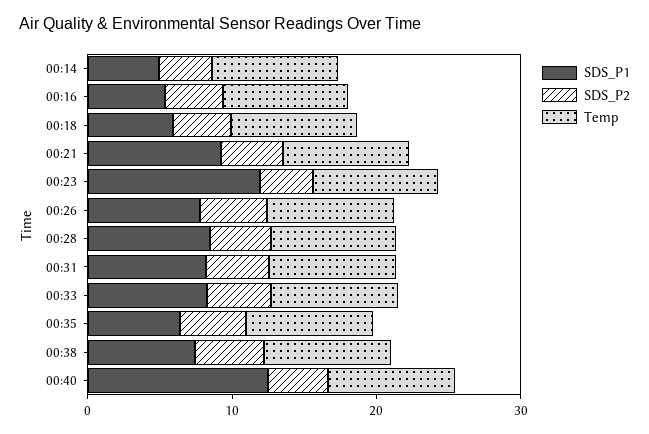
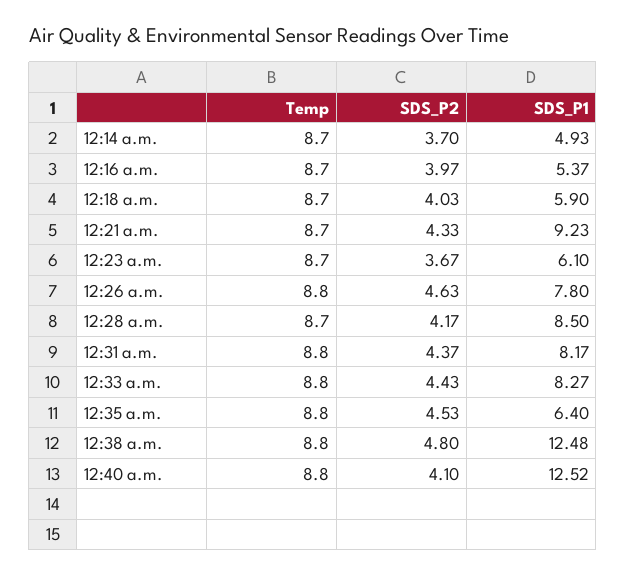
  {
    "SDS_P1": {
      "00:14": 4.93,
      "00:16": 5.37,
      "00:18": 5.9,
      "00:21": 9.23,
-     "00:23": 12,
+     "00:23": 6.1,
      "00:26": 7.8,
      "00:28": 8.5,
      "00:31": 8.17,
      "00:33": 8.27,
      "00:35": 6.4,
-     "00:38": 8,
+     "00:38": 12.48,
      "00:40": 12.52
    },
    "SDS_P2": {
      "00:14": 3.7,
      "00:16": 3.97,
      "00:18": 4.03,
      "00:21": 4.33,
      "00:23": 3.67,
      "00:26": 4.63,
      "00:28": 4.17,
      "00:31": 4.37,
      "00:33": 4.43,
      "00:35": 4.53,
      "00:38": 4.8,
      "00:40": 4.1
    },
    "Temp": {
      "00:14": 8.7,
      "00:16": 8.7,
      "00:18": 8.7,
      "00:21": 8.7,
      "00:23": 8.7,
      "00:26": 8.8,
      "00:28": 8.7,
      "00:31": 8.8,
      "00:33": 8.8,
      "00:35": 8.8,
      "00:38": 8.8,
      "00:40": 8.8
    }
  }

